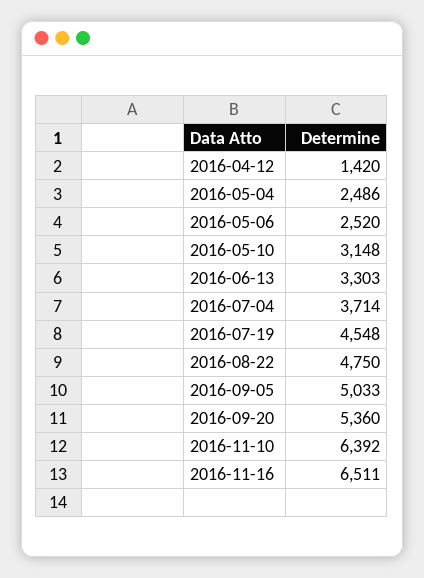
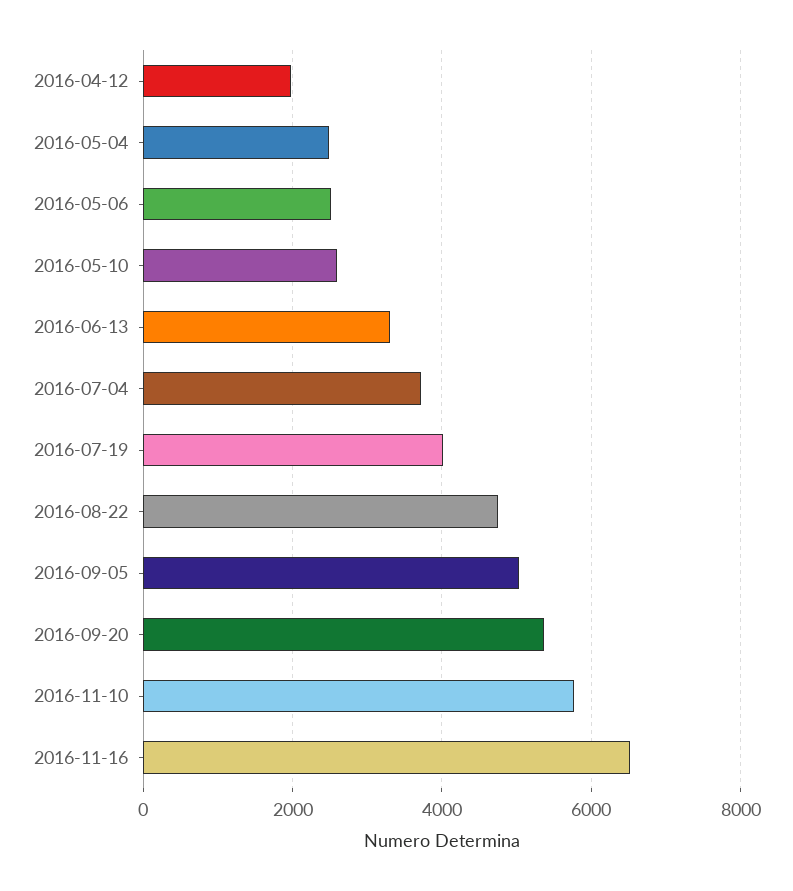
  {
-   "2016-04-12": 1420,
+   "2016-04-12": 2000,
    "2016-05-04": 2486,
    "2016-05-06": 2520,
-   "2016-05-10": 3148,
+   "2016-05-10": 2600,
    "2016-06-13": 3303,
    "2016-07-04": 3714,
-   "2016-07-19": 4548,
+   "2016-07-19": 4000,
    "2016-08-22": 4750,
    "2016-09-05": 5033,
    "2016-09-20": 5360,
-   "2016-11-10": 6392,
+   "2016-11-10": 5800,
    "2016-11-16": 6511
  }

